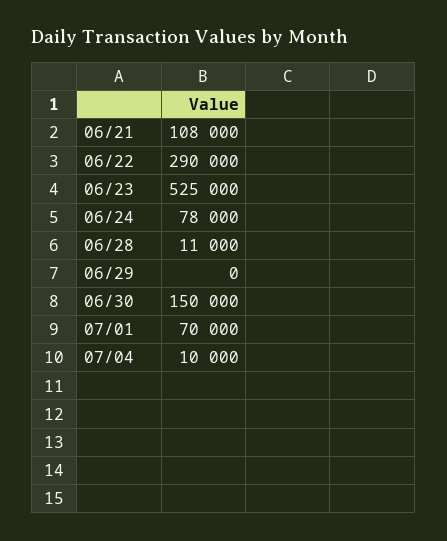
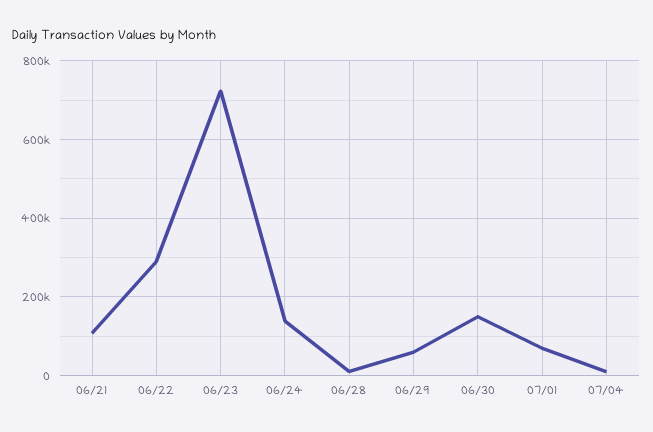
  {
    "06/21": 108000,
    "06/22": 290000,
-   "06/23": 525000,
+   "06/23": 720000,
-   "06/24": 78000,
+   "06/24": 140000,
    "06/28": 11000,
-   "06/29": 0,
+   "06/29": 60000,
    "06/30": 150000,
    "07/01": 70000,
    "07/04": 10000
  }

